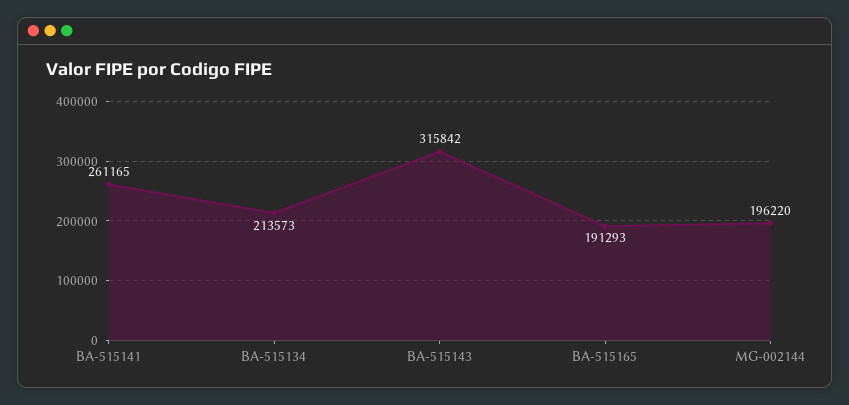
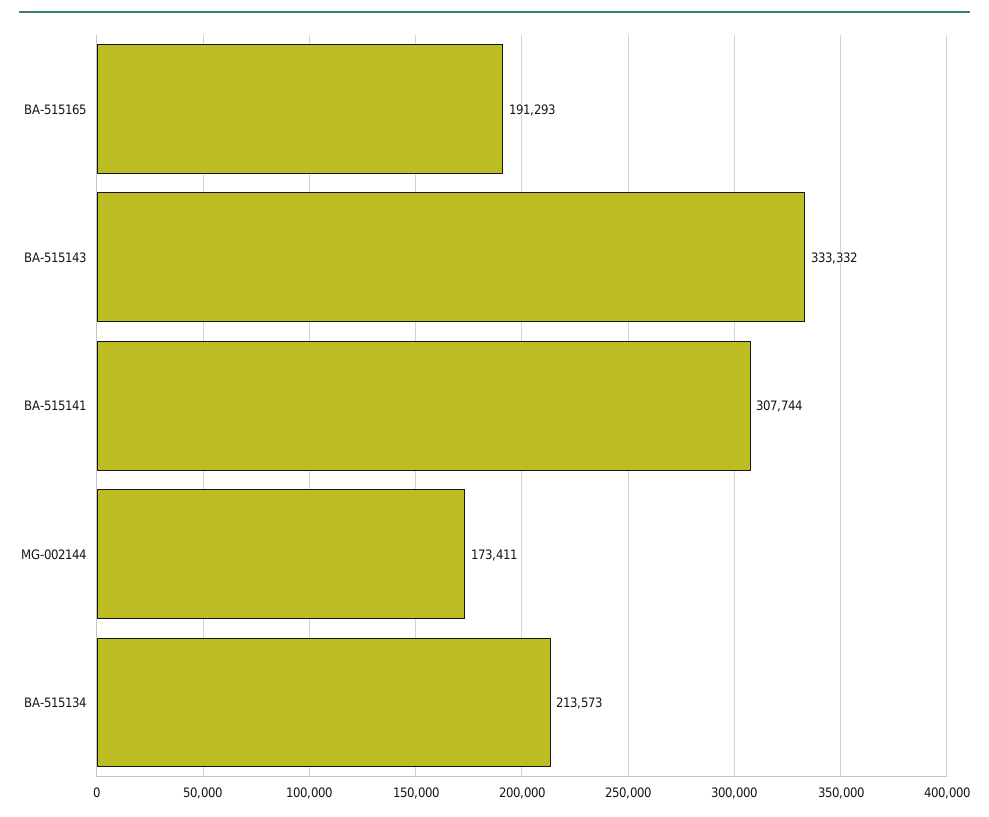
  {
-   "BA-515141": 261165,
+   "BA-515141": 307744,
    "BA-515134": 213573,
-   "BA-515143": 315842,
+   "BA-515143": 333332,
    "BA-515165": 191293,
-   "MG-002144": 196220
+   "MG-002144": 173411
  }

